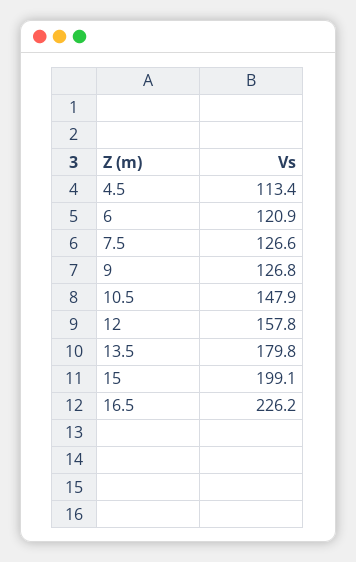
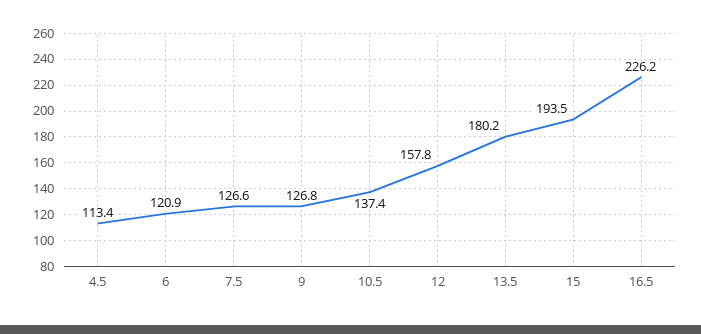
  {
    "4.5": 113.4,
    "6": 120.9,
    "7.5": 126.6,
    "9": 126.8,
-   "10.5": 147.9,
+   "10.5": 137.4,
    "12": 157.8,
-   "13.5": 179.8,
+   "13.5": 180.2,
-   "15": 199.1,
+   "15": 193.5,
    "16.5": 226.2
  }

